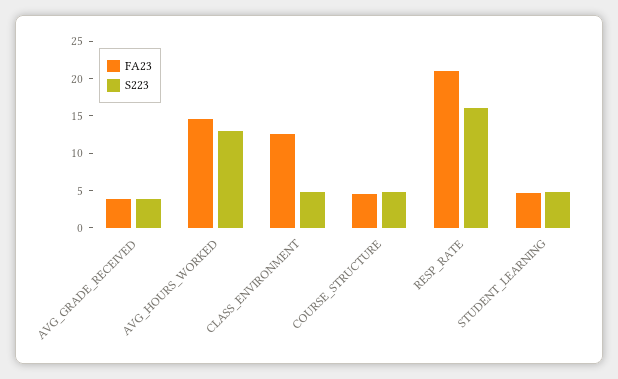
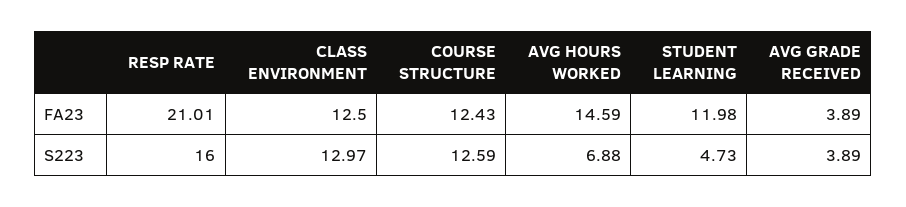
  {
    "FA23": {
      "AVG_GRADE_RECEIVED": 3.89,
      "AVG_HOURS_WORKED": 14.59,
      "CLASS_ENVIRONMENT": 12.5,
-     "COURSE_STRUCTURE": 5,
+     "COURSE_STRUCTURE": 12.43,
      "RESP_RATE": 21.01,
-     "STUDENT_LEARNING": 5
+     "STUDENT_LEARNING": 11.98
    },
    "S223": {
      "AVG_GRADE_RECEIVED": 3.89,
-     "AVG_HOURS_WORKED": 12.5,
+     "AVG_HOURS_WORKED": 6.88,
-     "CLASS_ENVIRONMENT": 5,
+     "CLASS_ENVIRONMENT": 12.97,
-     "COURSE_STRUCTURE": 5,
+     "COURSE_STRUCTURE": 12.59,
      "RESP_RATE": 16,
      "STUDENT_LEARNING": 4.73
    }
  }

